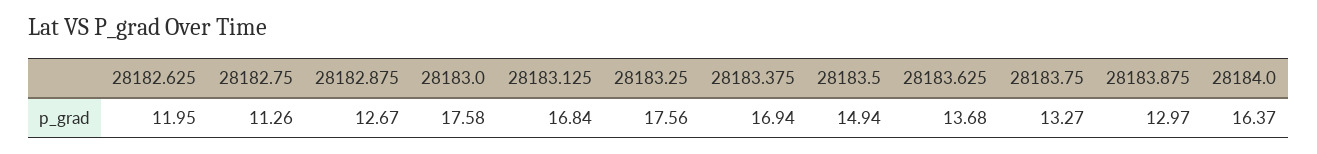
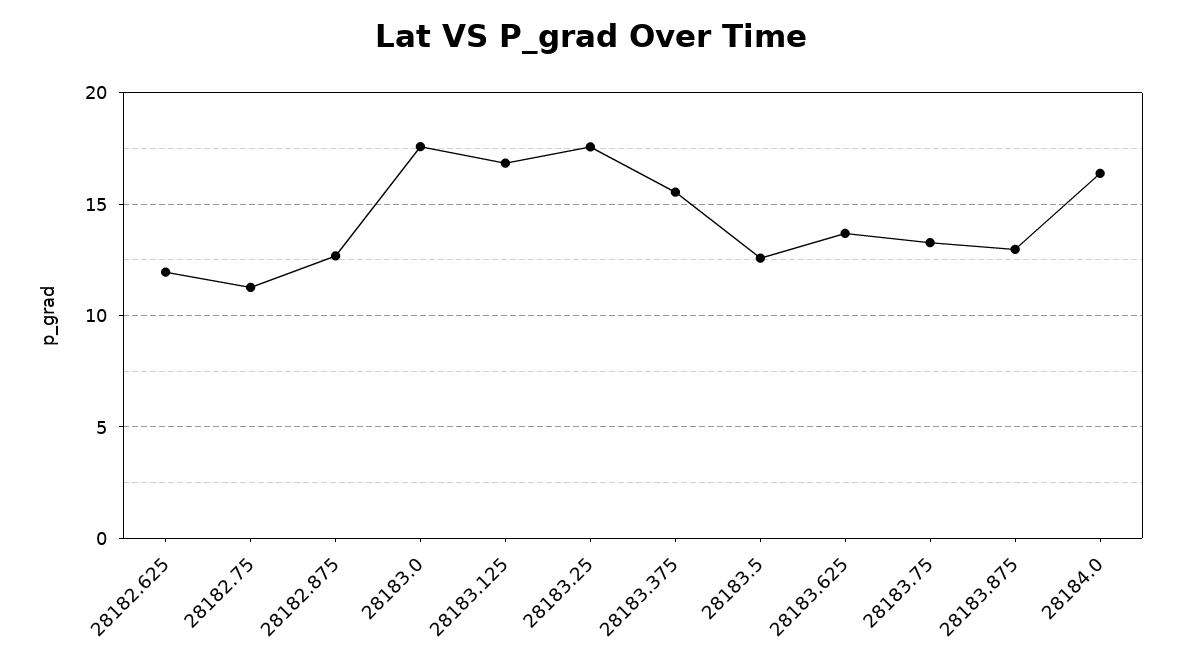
  {
    "28182.625": 11.95,
    "28182.75": 11.26,
    "28182.875": 12.67,
    "28183.0": 17.58,
    "28183.125": 16.84,
    "28183.25": 17.56,
-   "28183.375": 16.94,
+   "28183.375": 15.5,
-   "28183.5": 14.94,
+   "28183.5": 12.5,
    "28183.625": 13.68,
    "28183.75": 13.27,
    "28183.875": 12.97,
    "28184.0": 16.37
  }

